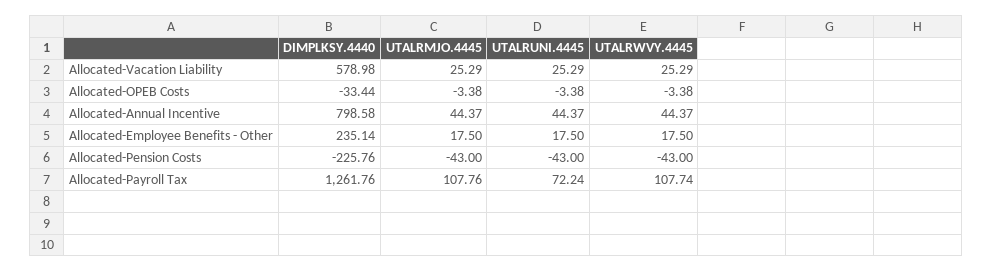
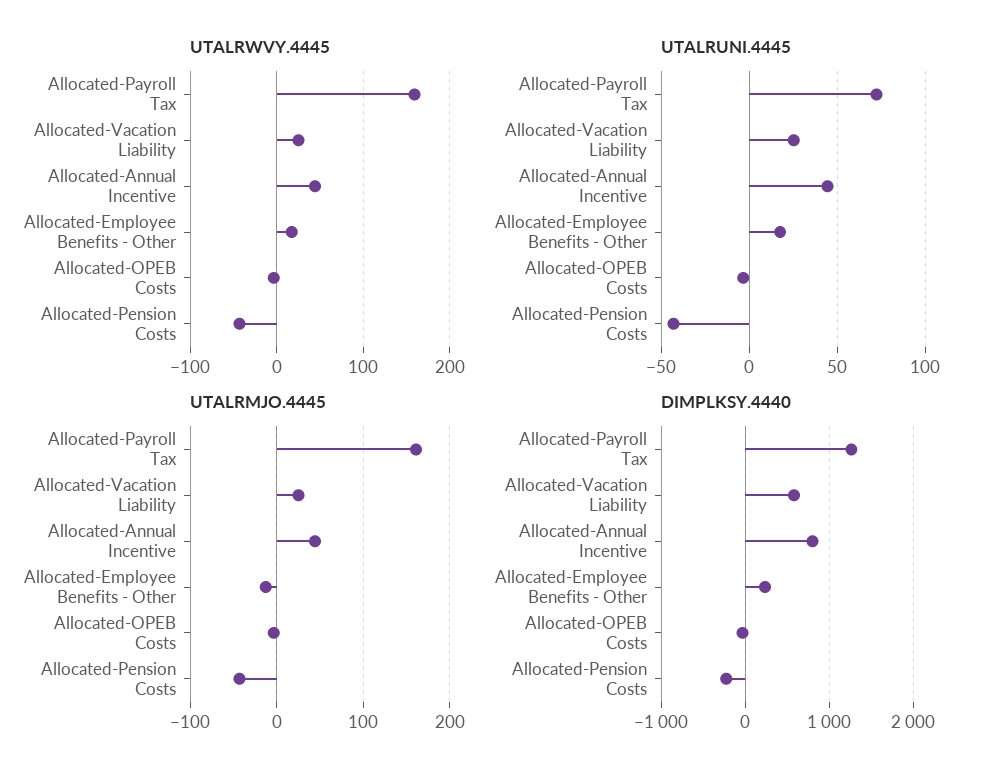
  {
    "DIMPLKSY.4440": {
      "Allocated-Vacation Liability": 578.98,
      "Allocated-OPEB Costs": -33.44,
      "Allocated-Annual Incentive": 798.58,
      "Allocated-Employee Benefits - Other": 235.14,
      "Allocated-Pension Costs": -225.76,
      "Allocated-Payroll Tax": 1261.76
    },
    "UTALRMJO.4445": {
      "Allocated-Vacation Liability": 25.29,
      "Allocated-OPEB Costs": -3.38,
      "Allocated-Annual Incentive": 44.37,
-     "Allocated-Employee Benefits - Other": 17.5,
+     "Allocated-Employee Benefits - Other": -10,
      "Allocated-Pension Costs": -43,
-     "Allocated-Payroll Tax": 107.76
+     "Allocated-Payroll Tax": 160
    },
    "UTALRUNI.4445": {
      "Allocated-Vacation Liability": 25.29,
      "Allocated-OPEB Costs": -3.38,
      "Allocated-Annual Incentive": 44.37,
      "Allocated-Employee Benefits - Other": 17.5,
      "Allocated-Pension Costs": -43,
      "Allocated-Payroll Tax": 72.24
    },
    "UTALRWVY.4445": {
      "Allocated-Vacation Liability": 25.29,
      "Allocated-OPEB Costs": -3.38,
      "Allocated-Annual Incentive": 44.37,
      "Allocated-Employee Benefits - Other": 17.5,
      "Allocated-Pension Costs": -43,
-     "Allocated-Payroll Tax": 107.74
+     "Allocated-Payroll Tax": 160
    }
  }

